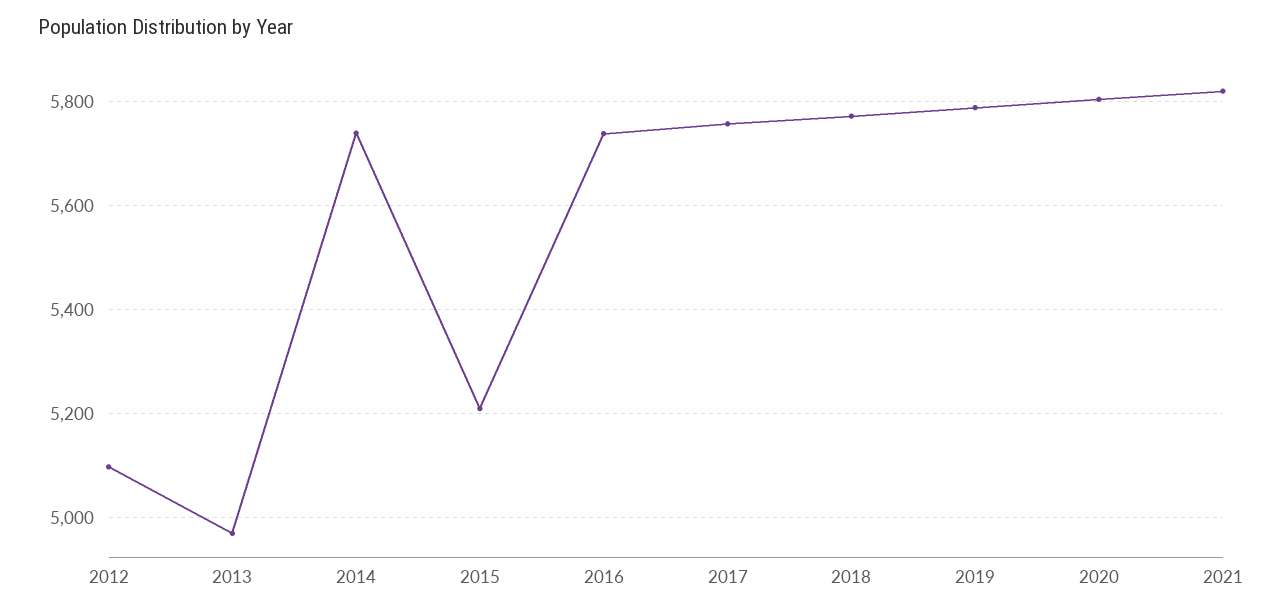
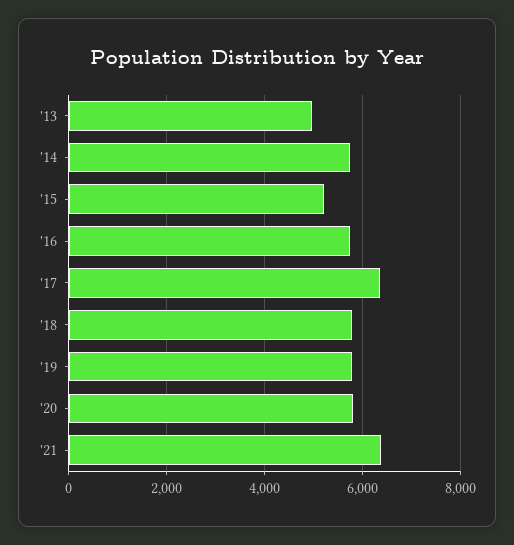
  {
-   "2012": 5100,
    "2013": 4980,
    "2014": 5740,
    "2015": 5220,
    "2016": 5740,
-   "2017": 5760,
+   "2017": 6400,
    "2018": 5780,
    "2019": 5780,
    "2020": 5800,
-   "2021": 5820
+   "2021": 6400
  }

